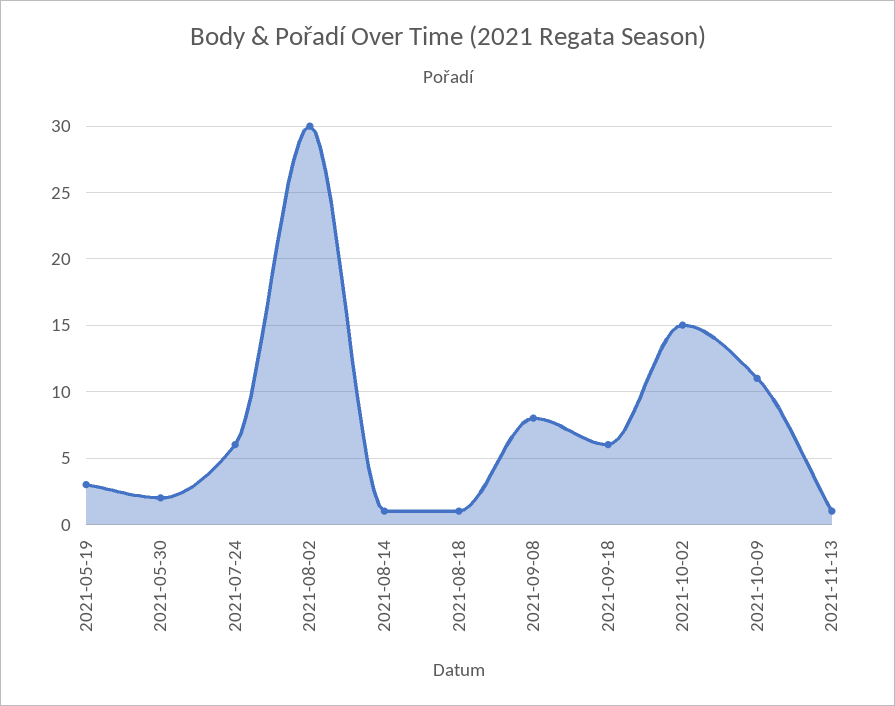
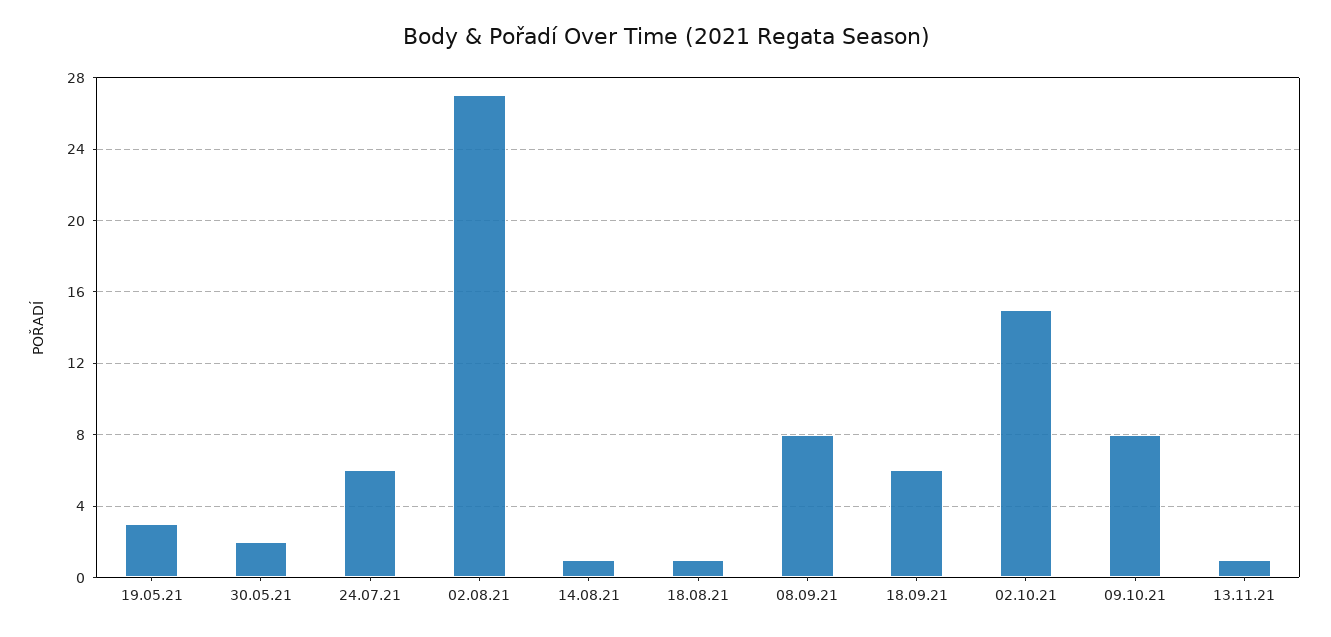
  {
    "2021-05-19": 3,
    "2021-05-30": 2,
    "2021-07-24": 6,
-   "2021-08-02": 30,
+   "2021-08-02": 27,
    "2021-08-14": 1,
    "2021-08-18": 1,
    "2021-09-08": 8,
    "2021-09-18": 6,
    "2021-10-02": 15,
-   "2021-10-09": 11,
+   "2021-10-09": 8,
    "2021-11-13": 1
  }

